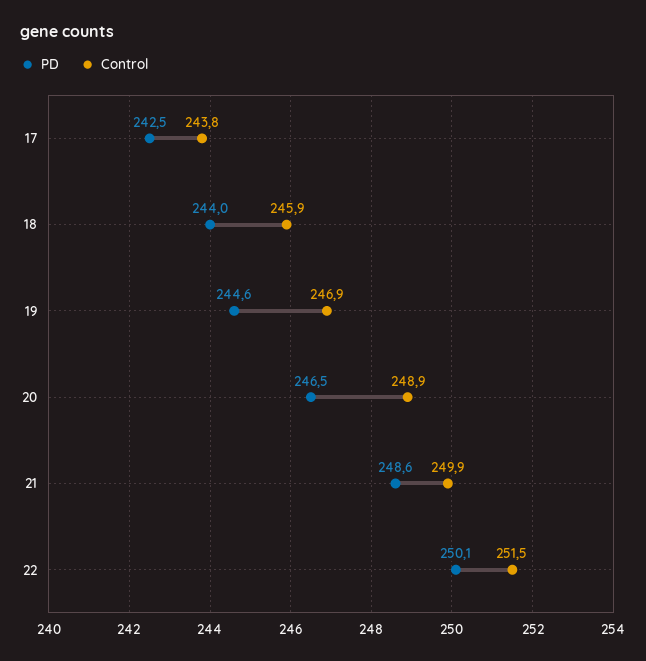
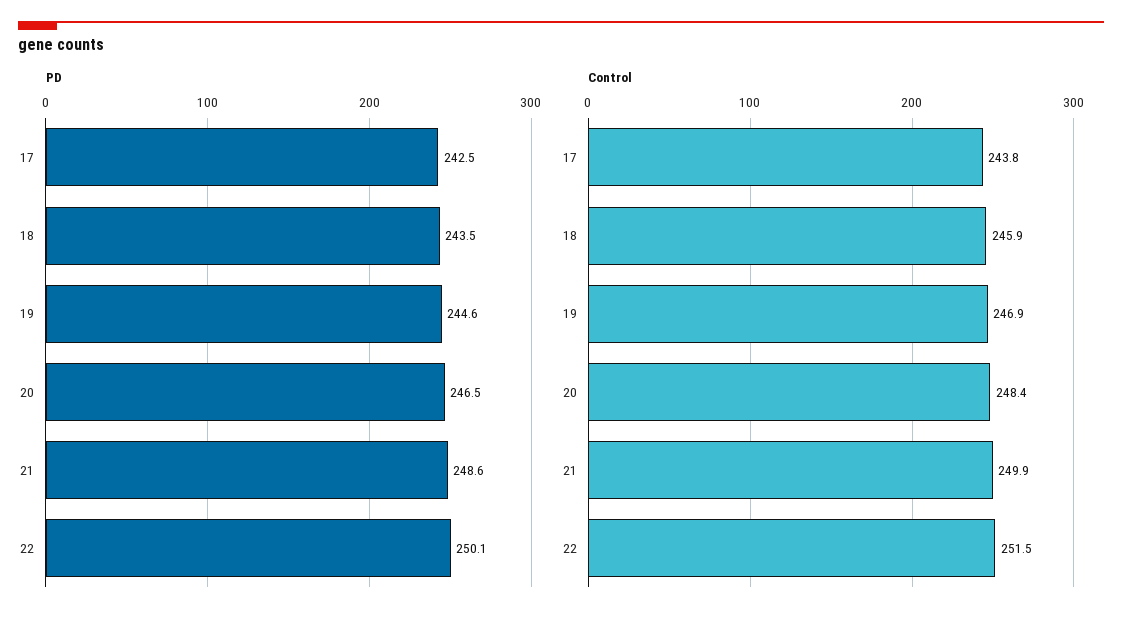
  {
    "PD": {
      "17": 242.5,
-     "18": 244,
+     "18": 243.5,
      "19": 244.6,
      "20": 246.5,
      "21": 248.6,
      "22": 250.1
    },
    "Control": {
      "17": 243.8,
      "18": 245.9,
      "19": 246.9,
-     "20": 248.9,
+     "20": 248.4,
      "21": 249.9,
      "22": 251.5
    }
  }

